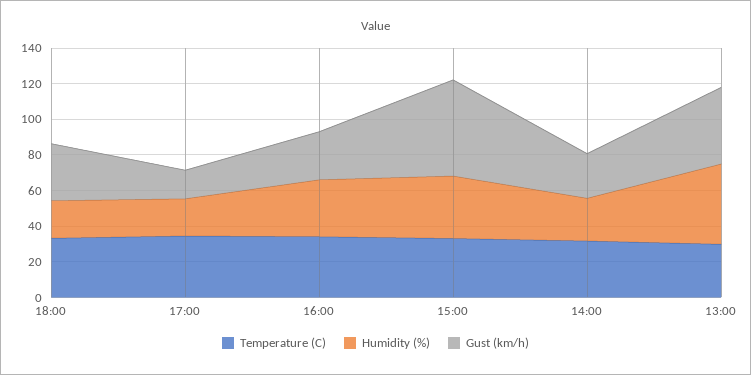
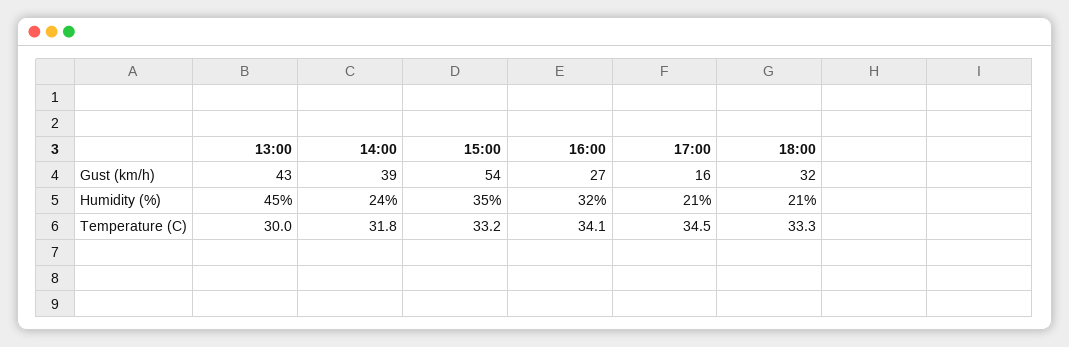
  {
    "Temperature (C)": {
      "18:00": 33.3,
      "17:00": 34.5,
      "16:00": 34.1,
      "15:00": 33.2,
      "14:00": 31.8,
      "13:00": 30
    },
    "Humidity (%)": {
      "18:00": 21,
      "17:00": 21,
      "16:00": 32,
      "15:00": 35,
      "14:00": 24,
      "13:00": 45
    },
    "Gust (km/h)": {
      "18:00": 32,
      "17:00": 16,
      "16:00": 27,
      "15:00": 54,
-     "14:00": 25,
+     "14:00": 39,
      "13:00": 43
    }
  }

